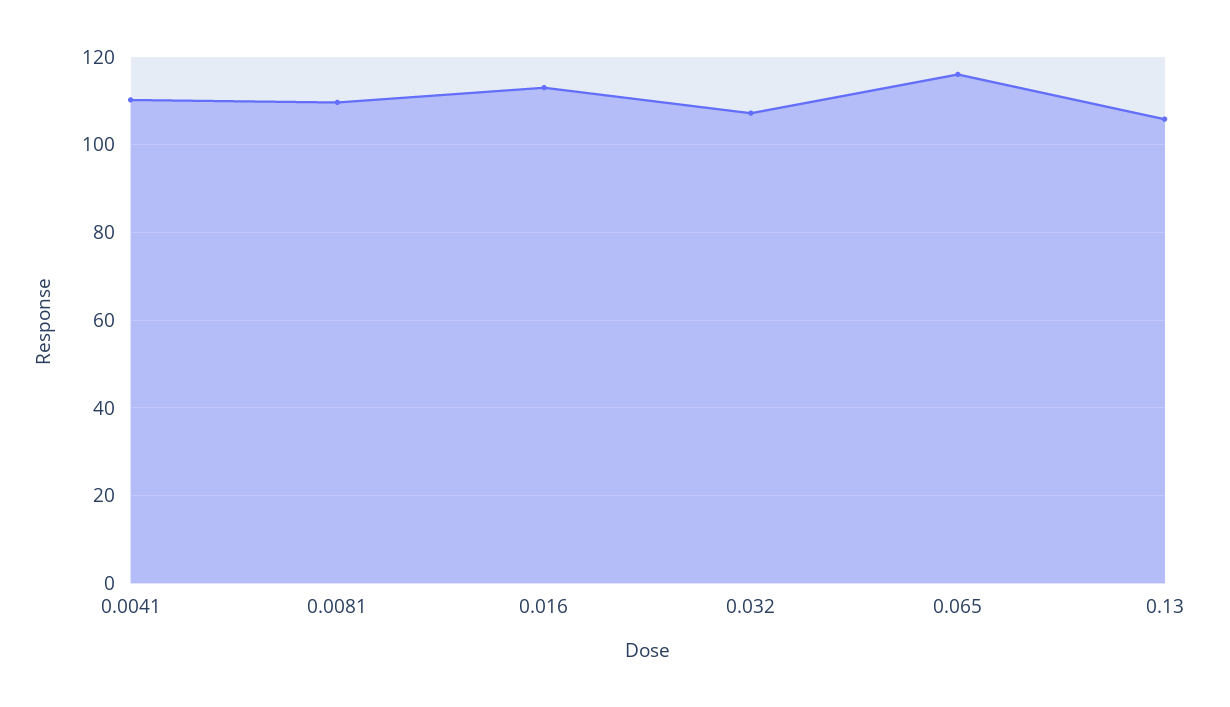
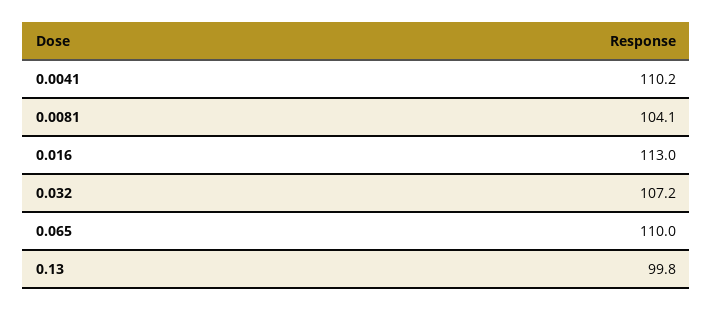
  {
    "0.0041": 110.2,
-   "0.0081": 110,
+   "0.0081": 104.1,
    "0.016": 113,
    "0.032": 107.2,
-   "0.065": 116,
+   "0.065": 110,
-   "0.13": 106
+   "0.13": 99.8
  }

